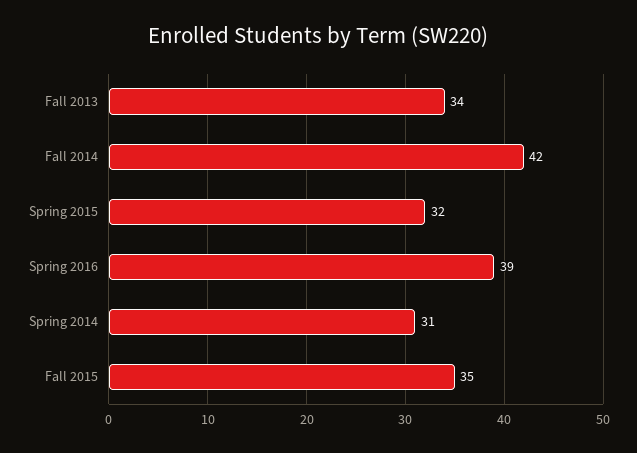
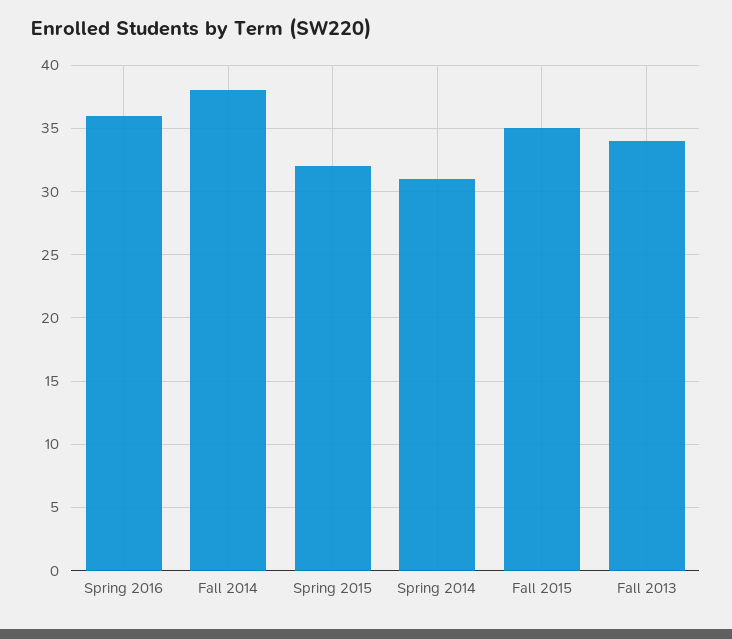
  {
    "Fall 2013": 34,
-   "Fall 2014": 42,
+   "Fall 2014": 38,
    "Spring 2015": 32,
-   "Spring 2016": 39,
+   "Spring 2016": 36,
    "Spring 2014": 31,
    "Fall 2015": 35
  }

